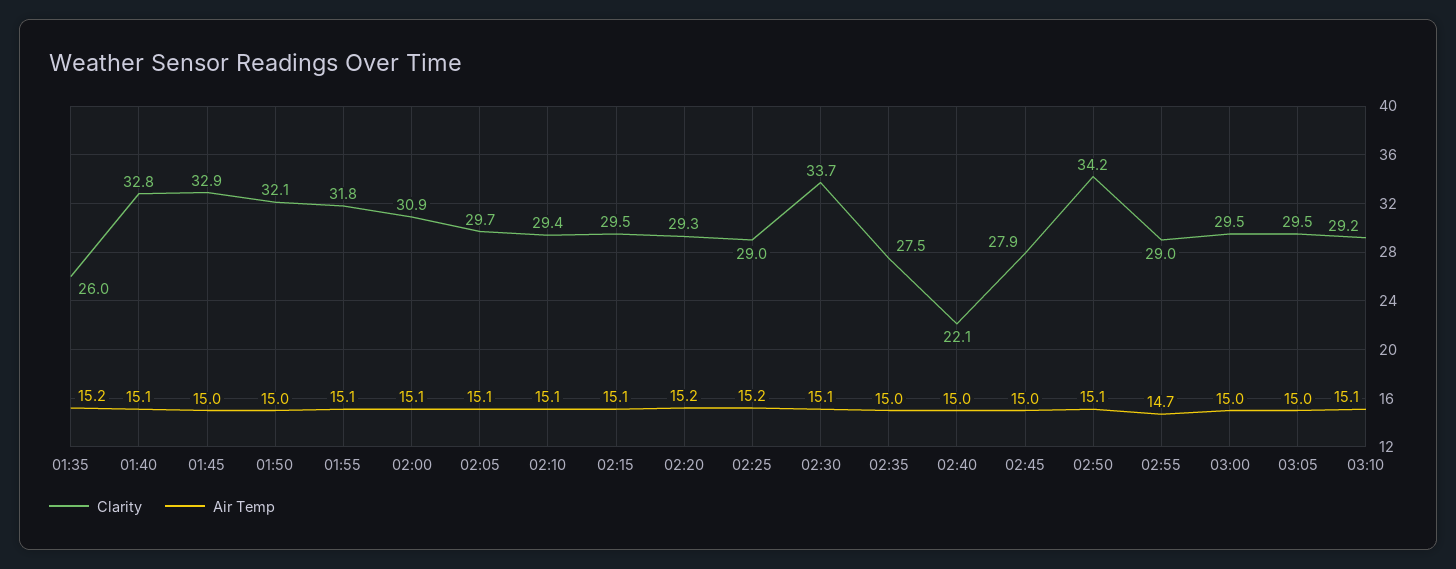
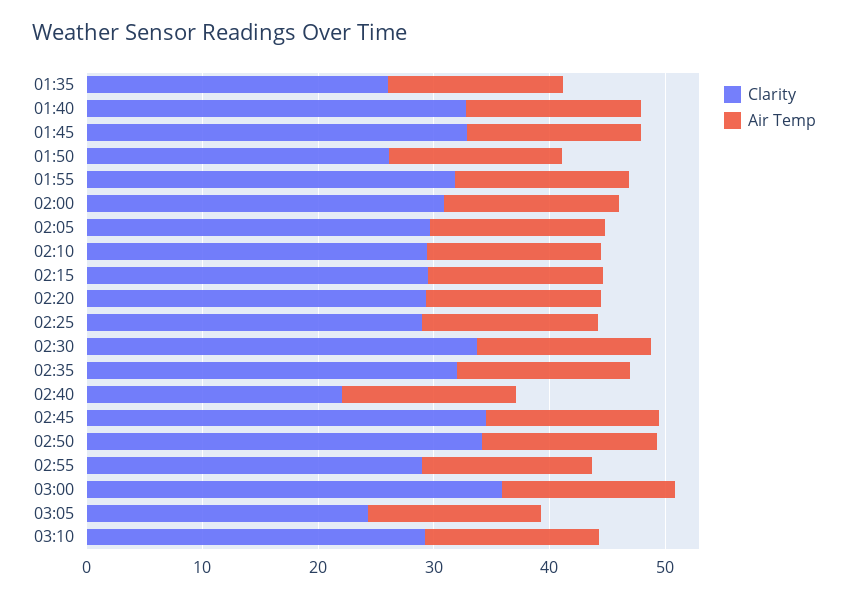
  {
    "Clarity": {
      "01:35": 26,
      "01:40": 32.8,
      "01:45": 32.9,
-     "01:50": 32.1,
+     "01:50": 26,
      "01:55": 31.8,
      "02:00": 30.9,
      "02:05": 29.7,
      "02:10": 29.4,
      "02:15": 29.5,
      "02:20": 29.3,
      "02:25": 29,
      "02:30": 33.7,
-     "02:35": 27.5,
+     "02:35": 32,
      "02:40": 22.1,
-     "02:45": 27.9,
+     "02:45": 34,
      "02:50": 34.2,
      "02:55": 29,
-     "03:00": 29.5,
+     "03:00": 36,
-     "03:05": 29.5,
+     "03:05": 24,
      "03:10": 29.2
    },
    "Air Temp": {
      "01:35": 15.2,
      "01:40": 15.1,
      "01:45": 15,
      "01:50": 15,
      "01:55": 15.1,
      "02:00": 15.1,
      "02:05": 15.1,
      "02:10": 15.1,
      "02:15": 15.1,
      "02:20": 15.2,
      "02:25": 15.2,
      "02:30": 15.1,
      "02:35": 15,
      "02:40": 15,
      "02:45": 15,
      "02:50": 15.1,
      "02:55": 14.7,
      "03:00": 15,
      "03:05": 15,
      "03:10": 15.1
    }
  }

